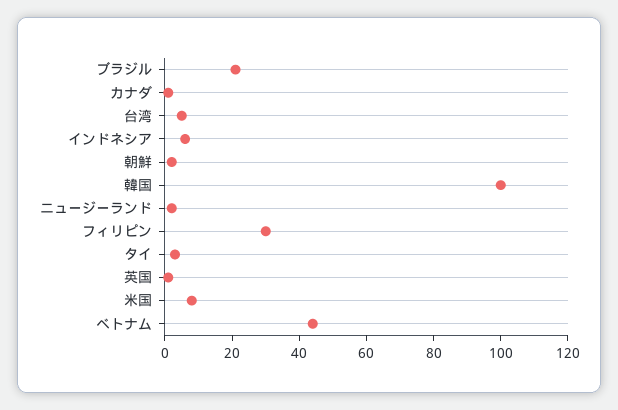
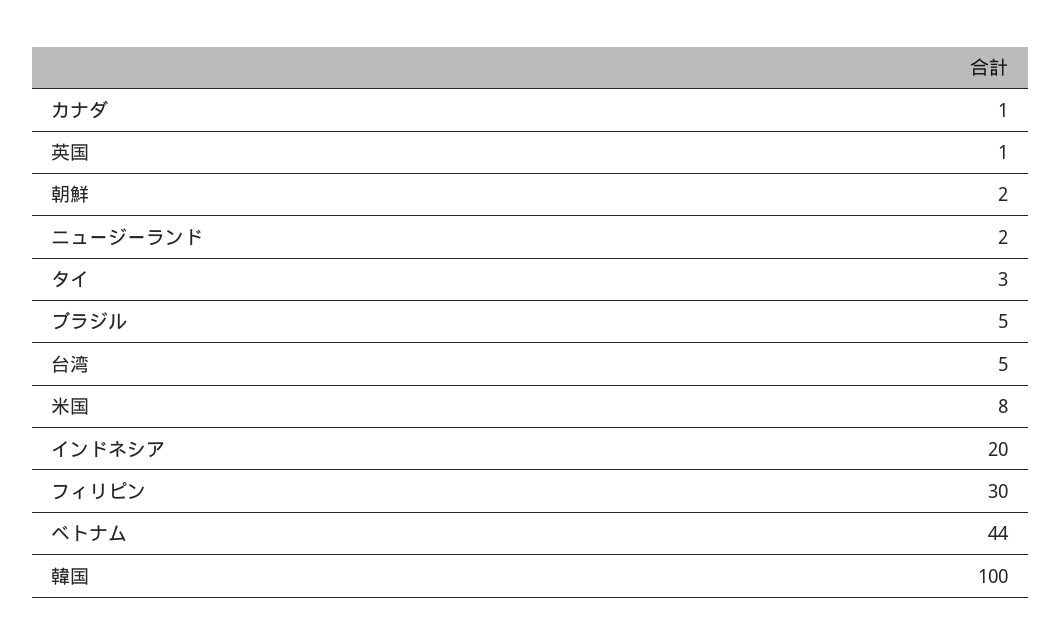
  {
-   "ブラジル": 20,
+   "ブラジル": 5,
    "カナダ": 1,
    "台湾": 5,
-   "インドネシア": 5,
+   "インドネシア": 20,
    "朝鮮": 2,
    "韓国": 100,
    "ニュージーランド": 2,
    "フィリピン": 30,
    "タイ": 3,
    "英国": 1,
    "米国": 8,
    "ベトナム": 44
  }

